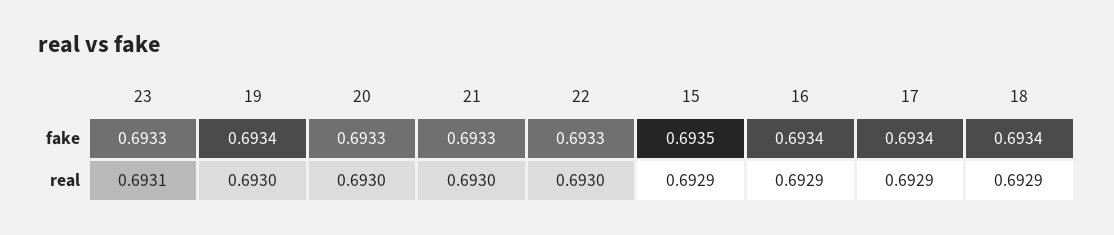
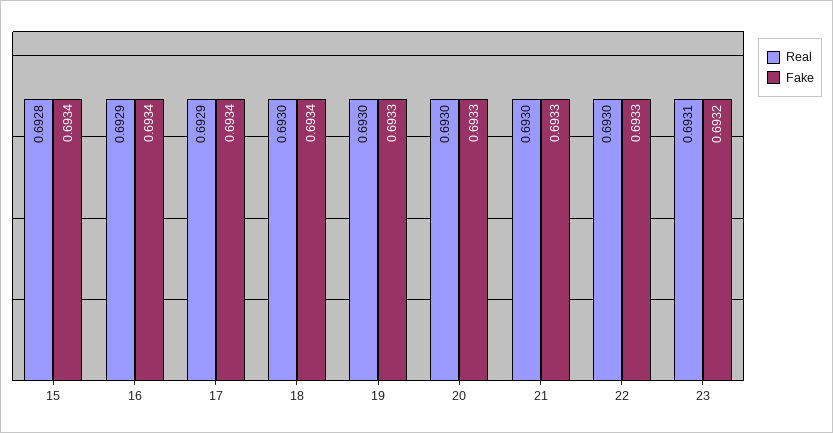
  {
    "fake": {
-     "23": 0.6933,
+     "23": 0.6932,
-     "19": 0.6934,
+     "19": 0.6933,
      "20": 0.6933,
      "21": 0.6933,
      "22": 0.6933,
-     "15": 0.6935,
+     "15": 0.6934,
      "16": 0.6934,
      "17": 0.6934,
      "18": 0.6934
    },
    "real": {
      "23": 0.6931,
      "19": 0.693,
      "20": 0.693,
      "21": 0.693,
      "22": 0.693,
-     "15": 0.6929,
+     "15": 0.6928,
      "16": 0.6929,
      "17": 0.6929,
-     "18": 0.6929
+     "18": 0.693
    }
  }

